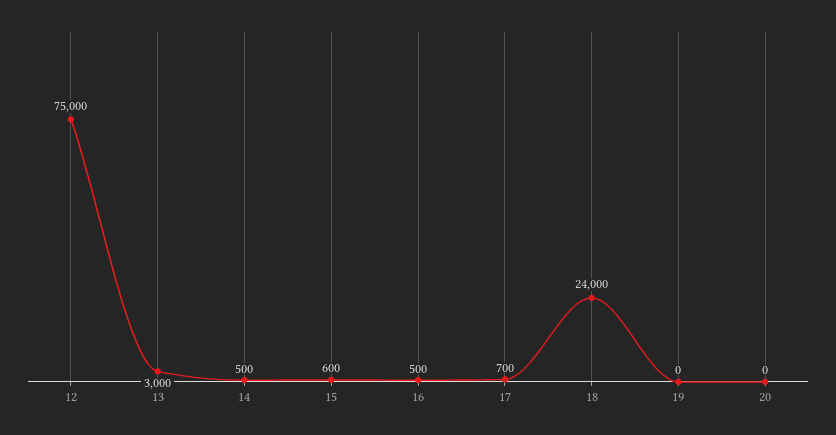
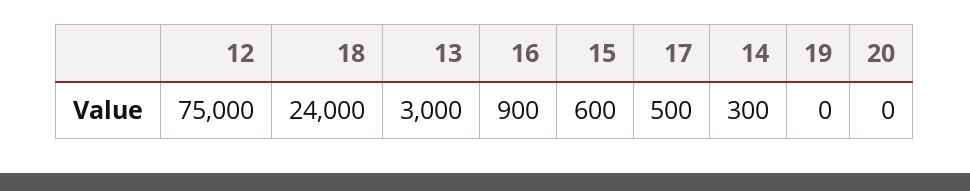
  {
    "12": 75000,
    "13": 3000,
-   "14": 500,
+   "14": 300,
    "15": 600,
-   "16": 500,
+   "16": 900,
-   "17": 700,
+   "17": 500,
    "18": 24000,
    "19": 0,
    "20": 0
  }

